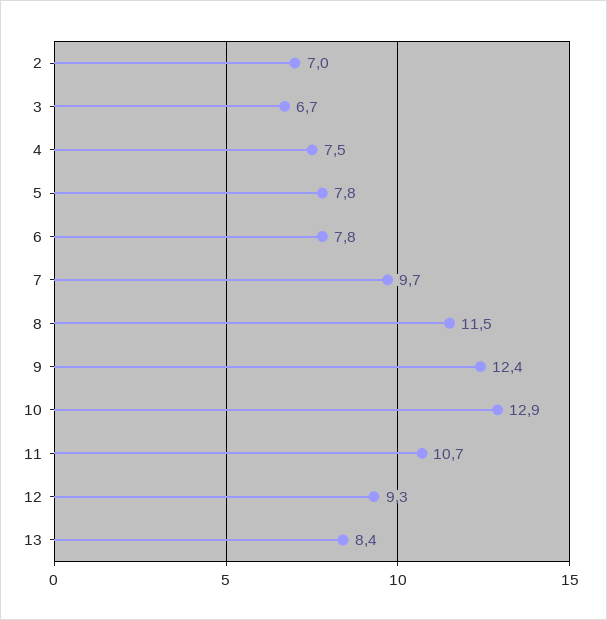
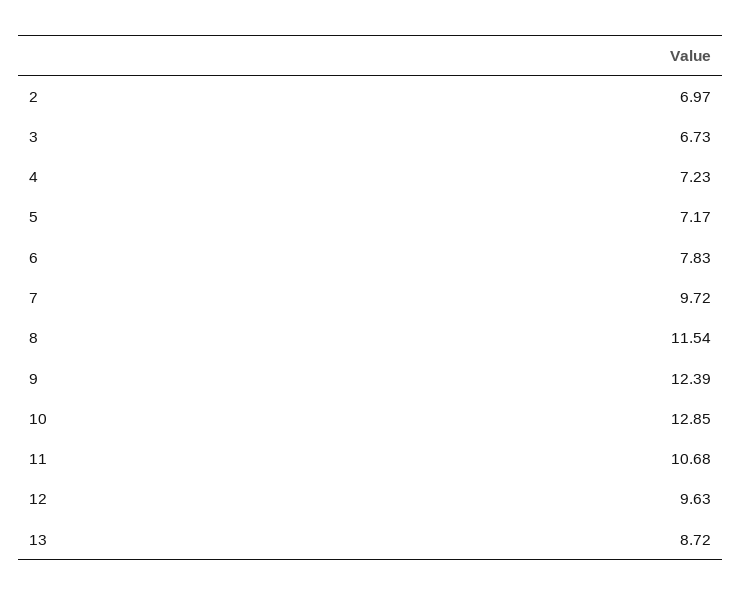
  {
    "2": 6.97,
    "3": 6.73,
-   "4": 7.5,
+   "4": 7.23,
-   "5": 7.8,
+   "5": 7.17,
    "6": 7.83,
    "7": 9.72,
    "8": 11.54,
    "9": 12.39,
    "10": 12.85,
    "11": 10.68,
-   "12": 9.3,
+   "12": 9.63,
-   "13": 8.4
+   "13": 8.72
  }

